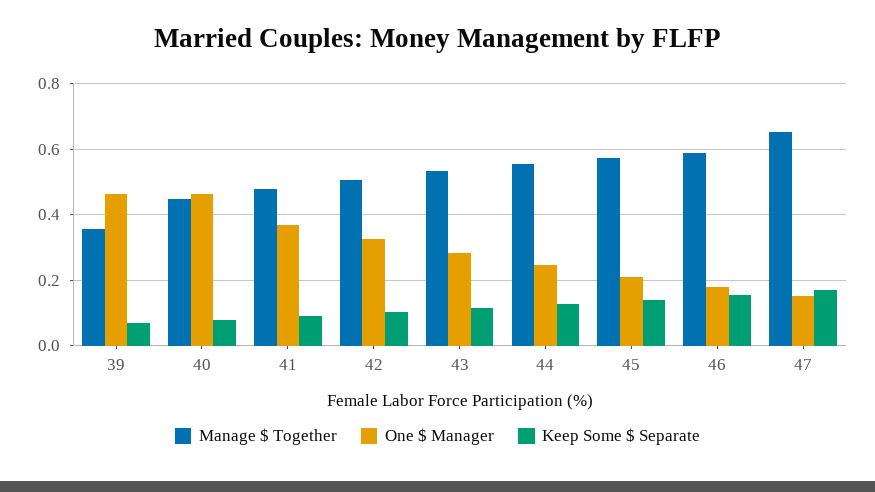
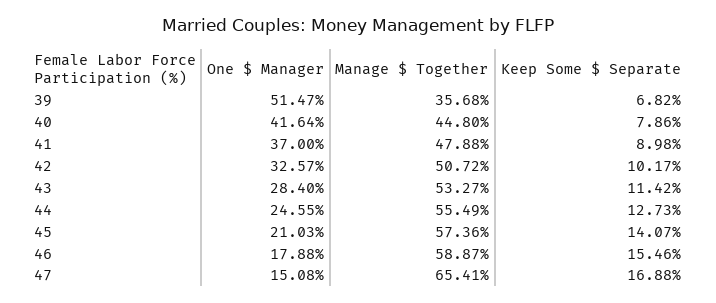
  {
    "Manage $ Together": {
      "39": 0.3568,
      "40": 0.448,
      "41": 0.4788,
      "42": 0.5072,
      "43": 0.5327,
      "44": 0.5549,
      "45": 0.5736,
      "46": 0.5887,
      "47": 0.6541
    },
    "One $ Manager": {
-     "39": 0.46,
+     "39": 0.5147,
-     "40": 0.46,
+     "40": 0.4164,
      "41": 0.37,
      "42": 0.3257,
      "43": 0.284,
      "44": 0.2455,
      "45": 0.2103,
      "46": 0.1788,
      "47": 0.1508
    },
    "Keep Some $ Separate": {
      "39": 0.0682,
      "40": 0.0786,
      "41": 0.0898,
      "42": 0.1017,
      "43": 0.1142,
      "44": 0.1273,
      "45": 0.1407,
      "46": 0.1546,
      "47": 0.1688
    }
  }

